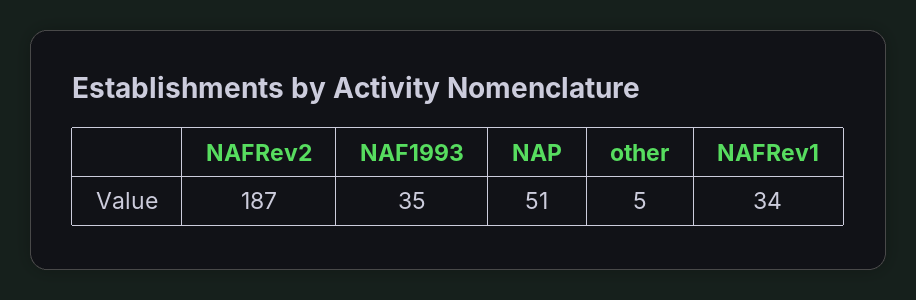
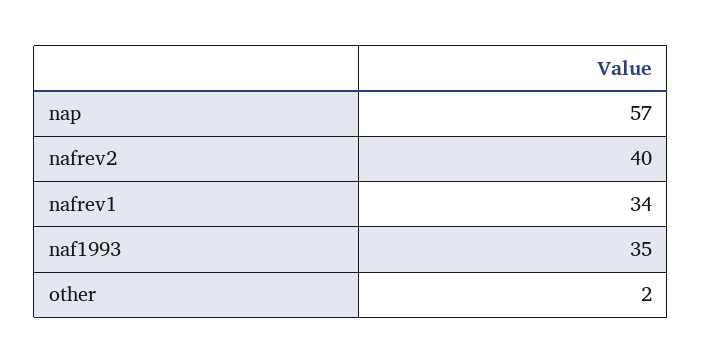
  {
-   "NAFRev2": 187,
+   "NAFRev2": 40,
    "NAF1993": 35,
-   "NAP": 51,
+   "NAP": 57,
-   "other": 5,
+   "other": 2,
    "NAFRev1": 34
  }

